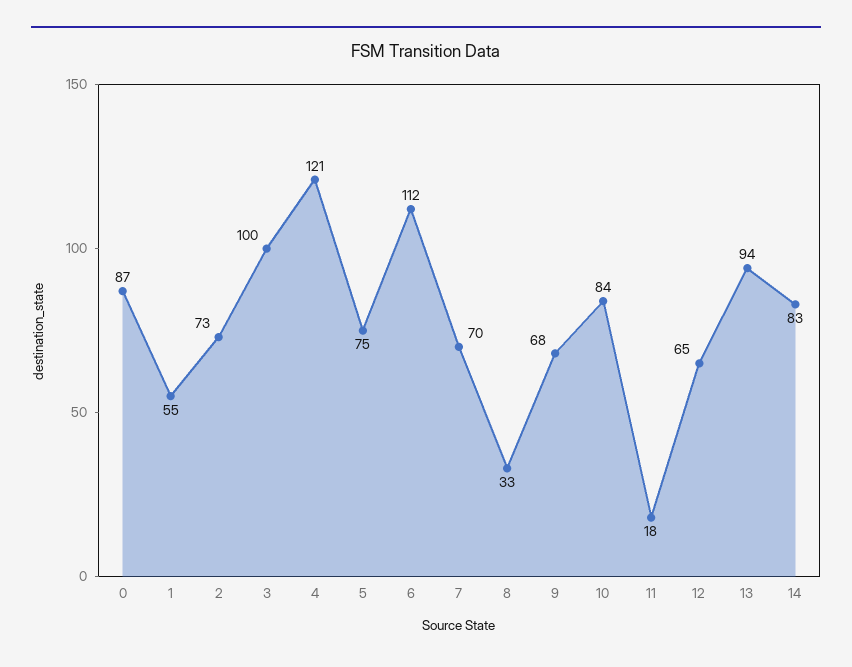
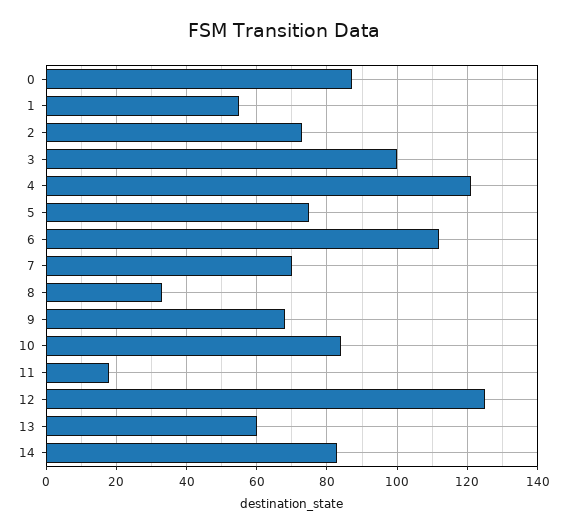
  {
    "0": 87,
    "1": 55,
    "2": 73,
    "3": 100,
    "4": 121,
    "5": 75,
    "6": 112,
    "7": 70,
    "8": 33,
    "9": 68,
    "10": 84,
    "11": 18,
-   "12": 65,
+   "12": 125,
-   "13": 94,
+   "13": 60,
    "14": 83
  }

